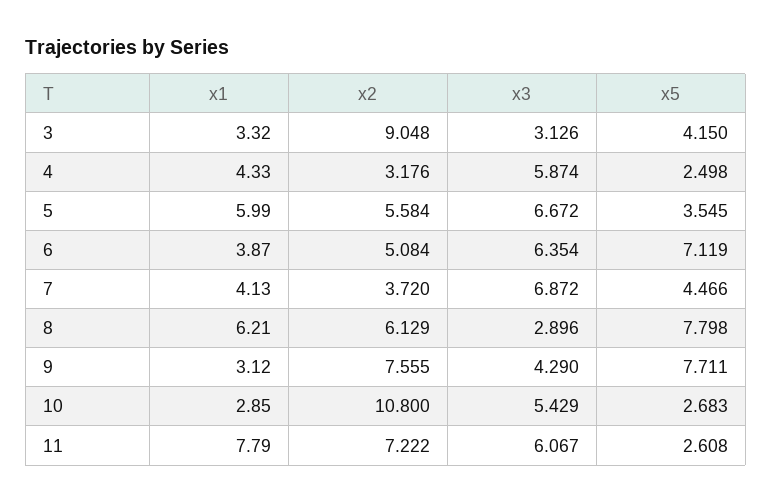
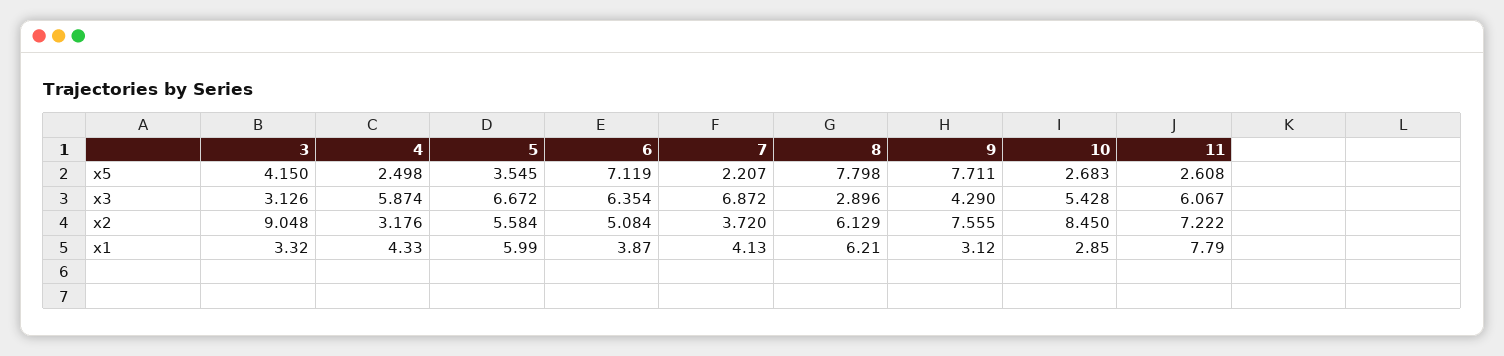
  {
    "x1": {
      "3": 3.32,
      "4": 4.33,
      "5": 5.99,
      "6": 3.87,
      "7": 4.13,
      "8": 6.21,
      "9": 3.12,
      "10": 2.85,
      "11": 7.79
    },
    "x2": {
      "3": 9.048,
      "4": 3.176,
      "5": 5.584,
      "6": 5.084,
      "7": 3.72,
      "8": 6.129,
      "9": 7.555,
-     "10": 10.8,
+     "10": 8.45,
      "11": 7.222
    },
    "x3": {
      "3": 3.126,
      "4": 5.874,
      "5": 6.672,
      "6": 6.354,
      "7": 6.872,
      "8": 2.896,
      "9": 4.29,
-     "10": 5.429,
+     "10": 5.428,
      "11": 6.067
    },
    "x5": {
      "3": 4.15,
      "4": 2.498,
      "5": 3.545,
      "6": 7.119,
-     "7": 4.466,
+     "7": 2.207,
      "8": 7.798,
      "9": 7.711,
      "10": 2.683,
      "11": 2.608
    }
  }

